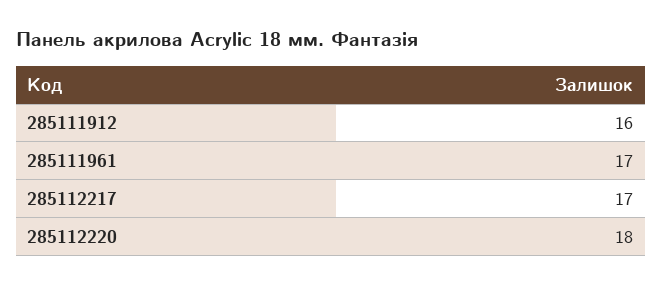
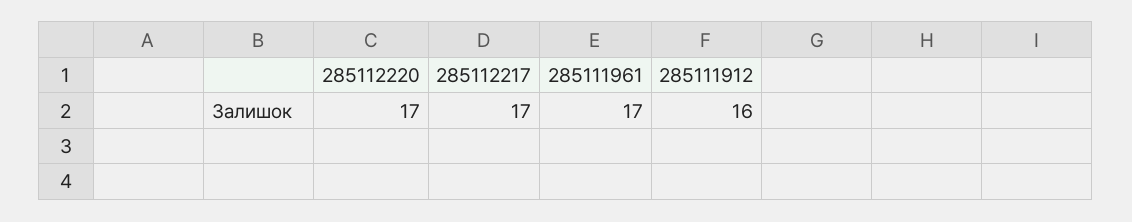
  {
    "285111912": 16,
    "285111961": 17,
    "285112217": 17,
-   "285112220": 18
+   "285112220": 17
  }

